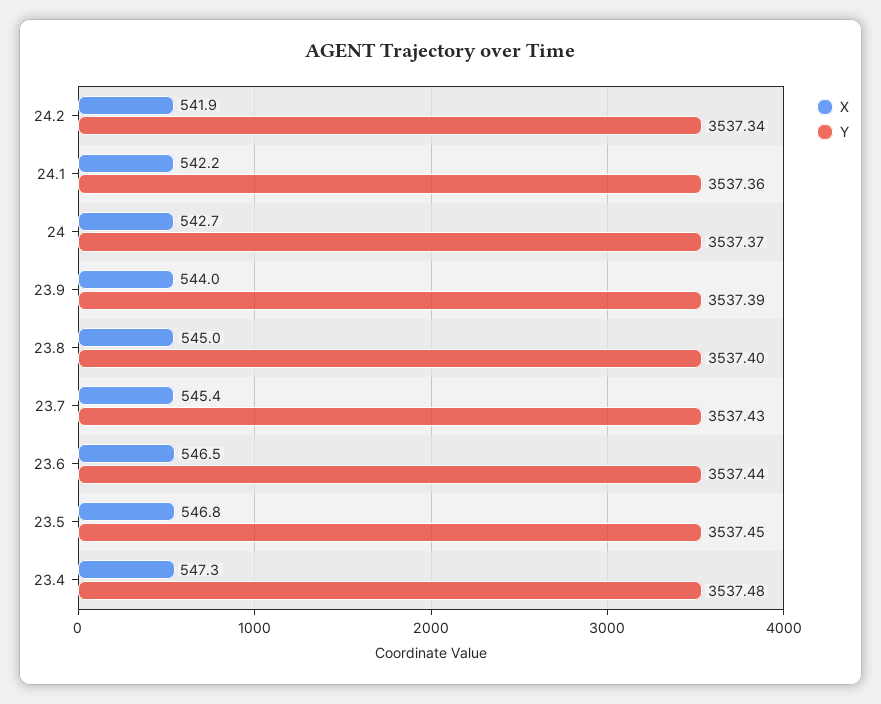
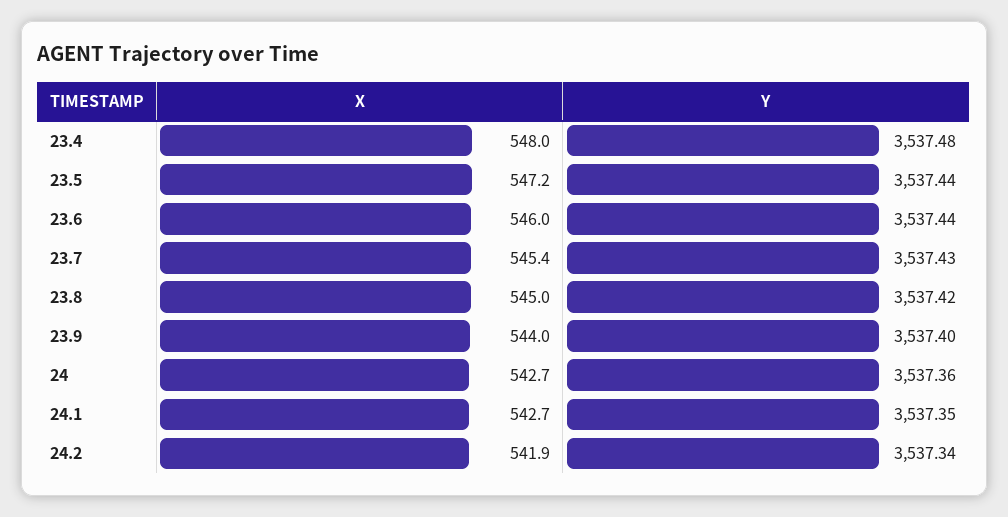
  {
    "X": {
      "24.2": 541.9,
-     "24.1": 542.2,
+     "24.1": 542.7,
      "24": 542.7,
      "23.9": 544,
      "23.8": 545,
      "23.7": 545.4,
-     "23.6": 546.5,
+     "23.6": 546,
-     "23.5": 546.8,
+     "23.5": 547.2,
-     "23.4": 547.3
+     "23.4": 548
    },
    "Y": {
      "24.2": 3537.34,
-     "24.1": 3537.36,
+     "24.1": 3537.35,
-     "24": 3537.37,
+     "24": 3537.36,
-     "23.9": 3537.39,
+     "23.9": 3537.4,
-     "23.8": 3537.4,
+     "23.8": 3537.42,
      "23.7": 3537.43,
      "23.6": 3537.44,
-     "23.5": 3537.45,
+     "23.5": 3537.44,
      "23.4": 3537.48
    }
  }

